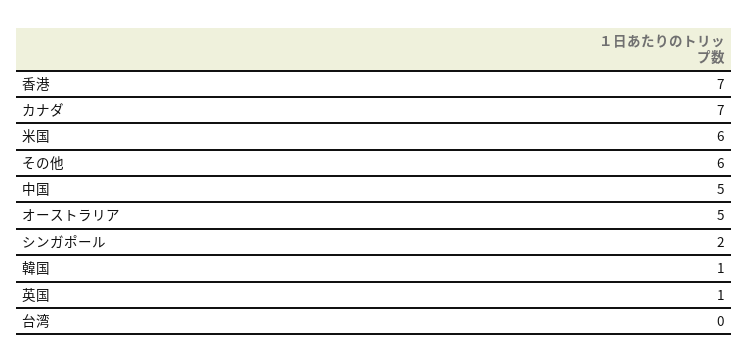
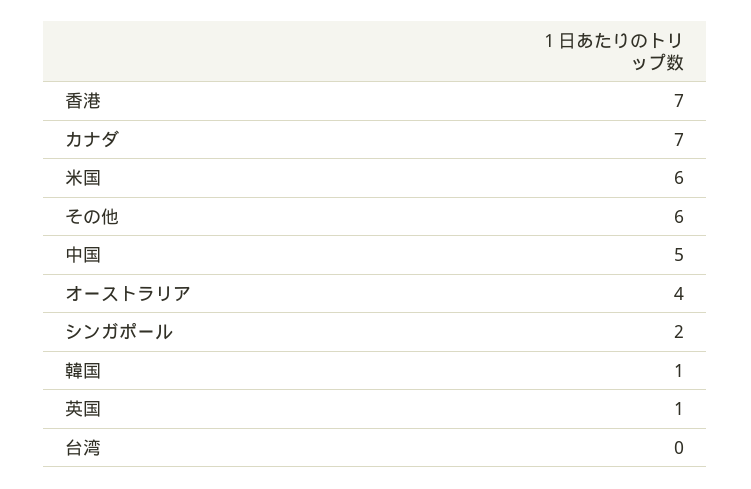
  {
    "香港": 7,
    "カナダ": 7,
    "米国": 6,
    "その他": 6,
    "中国": 5,
-   "オーストラリア": 5,
+   "オーストラリア": 4,
    "シンガポール": 2,
    "韓国": 1,
    "英国": 1,
    "台湾": 0
  }

